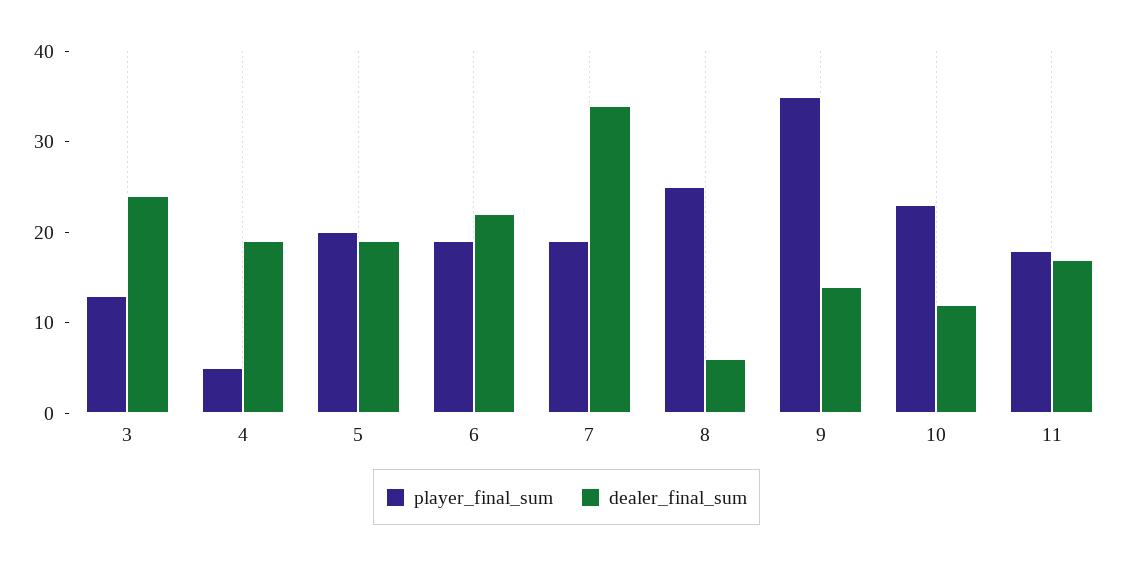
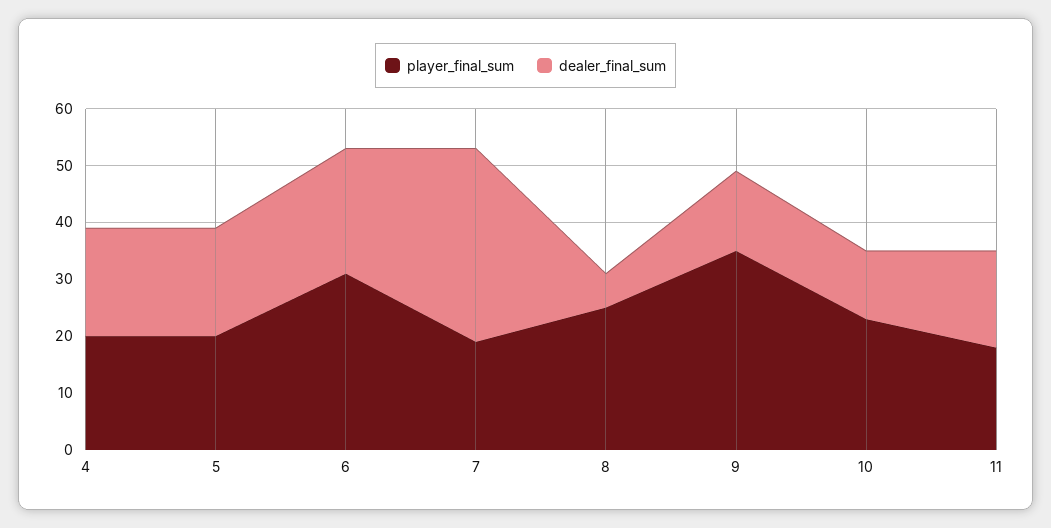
  {
    "player_final_sum": {
-     "3": 13,
-     "4": 5,
+     "4": 20,
      "5": 20,
-     "6": 19,
+     "6": 30,
      "7": 19,
      "8": 25,
      "9": 35,
      "10": 23,
      "11": 18
    },
    "dealer_final_sum": {
-     "3": 24,
      "4": 19,
      "5": 19,
      "6": 22,
      "7": 34,
      "8": 6,
      "9": 14,
      "10": 12,
      "11": 17
    }
  }

